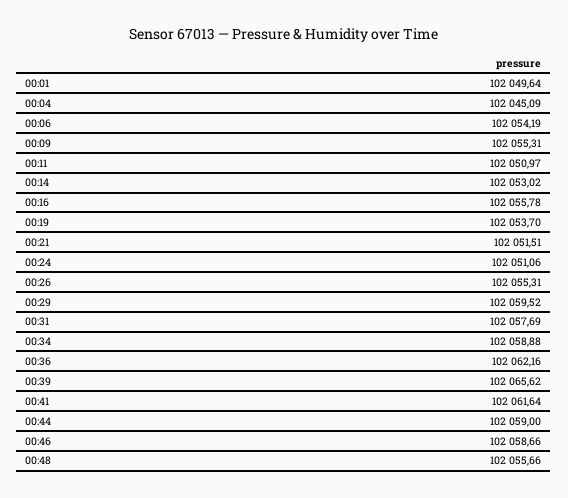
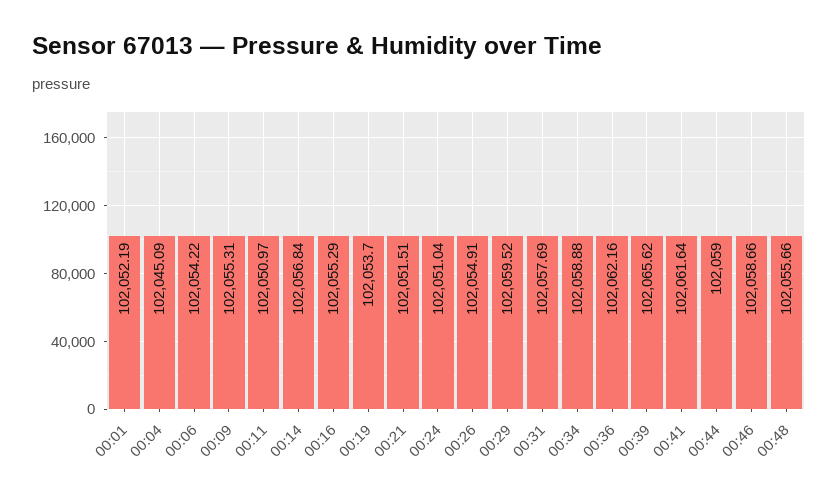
  {
-   "00:01": 102049.64,
+   "00:01": 102052.19,
    "00:04": 102045.09,
-   "00:06": 102054.19,
+   "00:06": 102054.22,
    "00:09": 102055.31,
    "00:11": 102050.97,
-   "00:14": 102053.02,
+   "00:14": 102056.84,
-   "00:16": 102055.78,
+   "00:16": 102055.29,
    "00:19": 102053.7,
    "00:21": 102051.51,
-   "00:24": 102051.06,
+   "00:24": 102051.04,
-   "00:26": 102055.31,
+   "00:26": 102054.91,
    "00:29": 102059.52,
    "00:31": 102057.69,
    "00:34": 102058.88,
    "00:36": 102062.16,
    "00:39": 102065.62,
    "00:41": 102061.64,
    "00:44": 102059,
    "00:46": 102058.66,
    "00:48": 102055.66
  }

